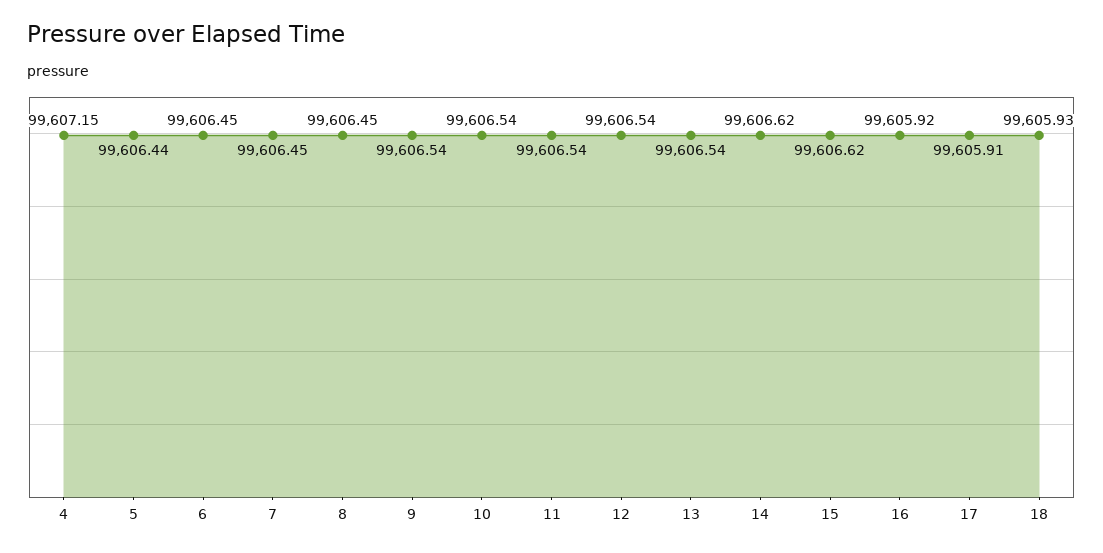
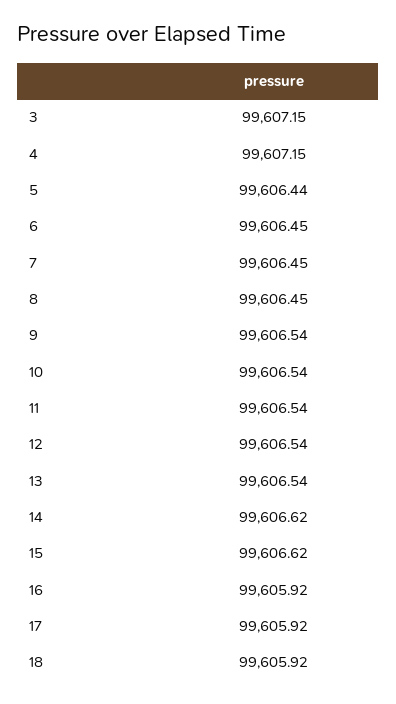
  {
    "4": 99607.15,
    "5": 99606.44,
    "6": 99606.45,
    "7": 99606.45,
    "8": 99606.45,
    "9": 99606.54,
    "10": 99606.54,
    "11": 99606.54,
    "12": 99606.54,
    "13": 99606.54,
    "14": 99606.62,
    "15": 99606.62,
    "16": 99605.92,
-   "17": 99605.91,
+   "17": 99605.92,
-   "18": 99605.93
+   "18": 99605.92,
+   "3": 99607.15
  }

